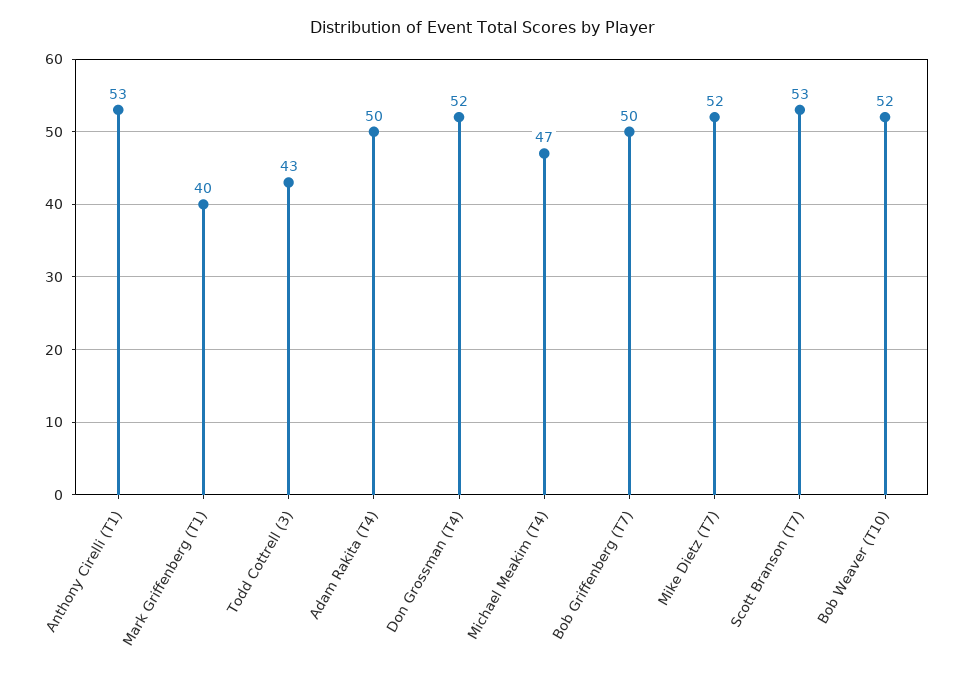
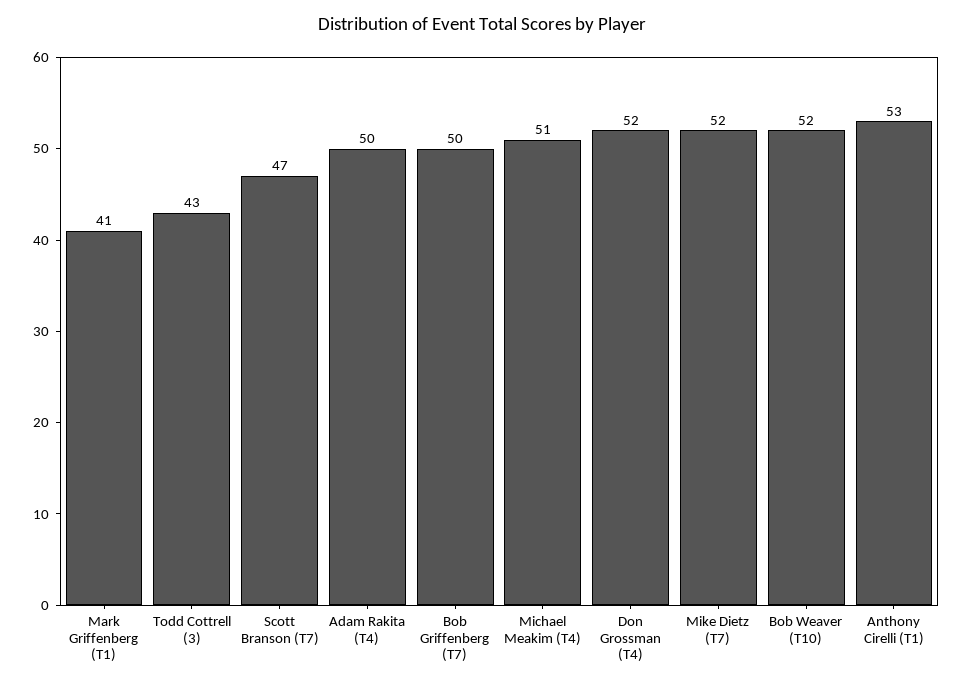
  {
    "Anthony Cirelli (T1)": 53,
-   "Mark Griffenberg (T1)": 40,
+   "Mark Griffenberg (T1)": 41,
    "Todd Cottrell (3)": 43,
    "Adam Rakita (T4)": 50,
    "Don Grossman (T4)": 52,
-   "Michael Meakim (T4)": 47,
+   "Michael Meakim (T4)": 51,
    "Bob Griffenberg (T7)": 50,
    "Mike Dietz (T7)": 52,
-   "Scott Branson (T7)": 53,
+   "Scott Branson (T7)": 47,
    "Bob Weaver (T10)": 52
  }

